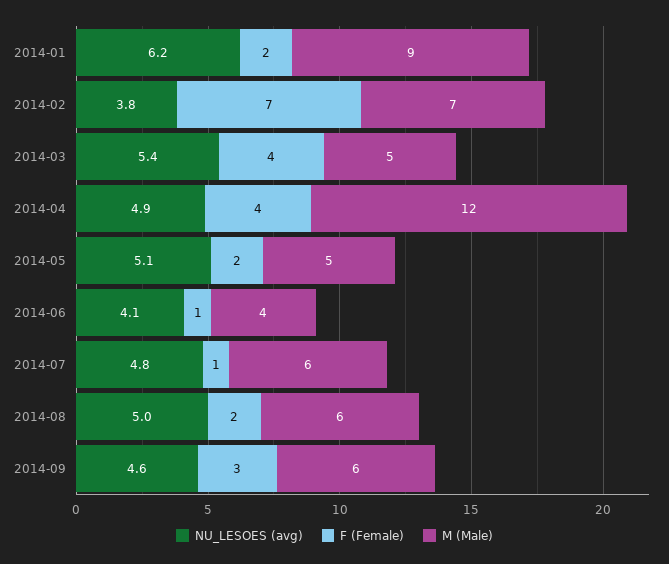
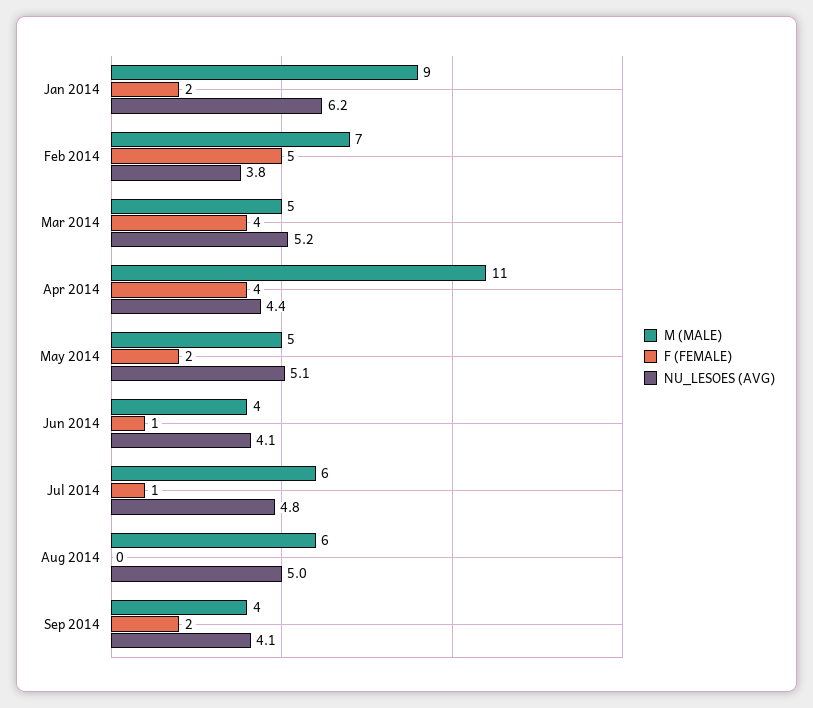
  {
    "NU_LESOES (avg)": {
      "2014-01": 6.2,
      "2014-02": 3.8,
-     "2014-03": 5.4,
+     "2014-03": 5.2,
-     "2014-04": 4.9,
+     "2014-04": 4.4,
      "2014-05": 5.1,
      "2014-06": 4.1,
      "2014-07": 4.8,
      "2014-08": 5,
-     "2014-09": 4.6
+     "2014-09": 4.1
    },
    "F (Female)": {
      "2014-01": 2,
-     "2014-02": 7,
+     "2014-02": 5,
      "2014-03": 4,
      "2014-04": 4,
      "2014-05": 2,
      "2014-06": 1,
      "2014-07": 1,
-     "2014-08": 2,
+     "2014-08": 0,
-     "2014-09": 3
+     "2014-09": 2
    },
    "M (Male)": {
      "2014-01": 9,
      "2014-02": 7,
      "2014-03": 5,
-     "2014-04": 12,
+     "2014-04": 11,
      "2014-05": 5,
      "2014-06": 4,
      "2014-07": 6,
      "2014-08": 6,
-     "2014-09": 6
+     "2014-09": 4
    }
  }

